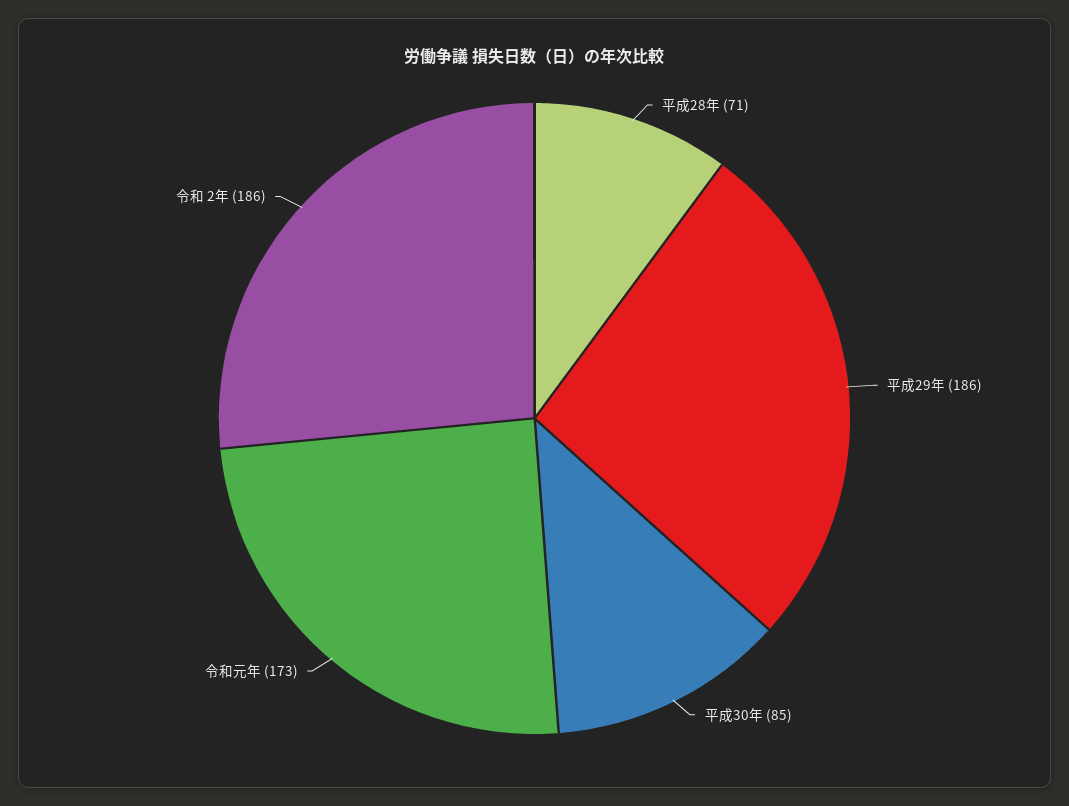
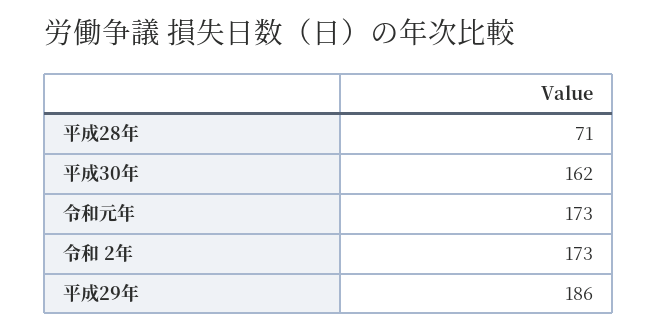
  {
    "平成28年": 71,
    "平成29年": 186,
-   "平成30年": 85,
+   "平成30年": 162,
    "令和元年": 173,
-   "令和 2年": 186
+   "令和 2年": 173
  }

